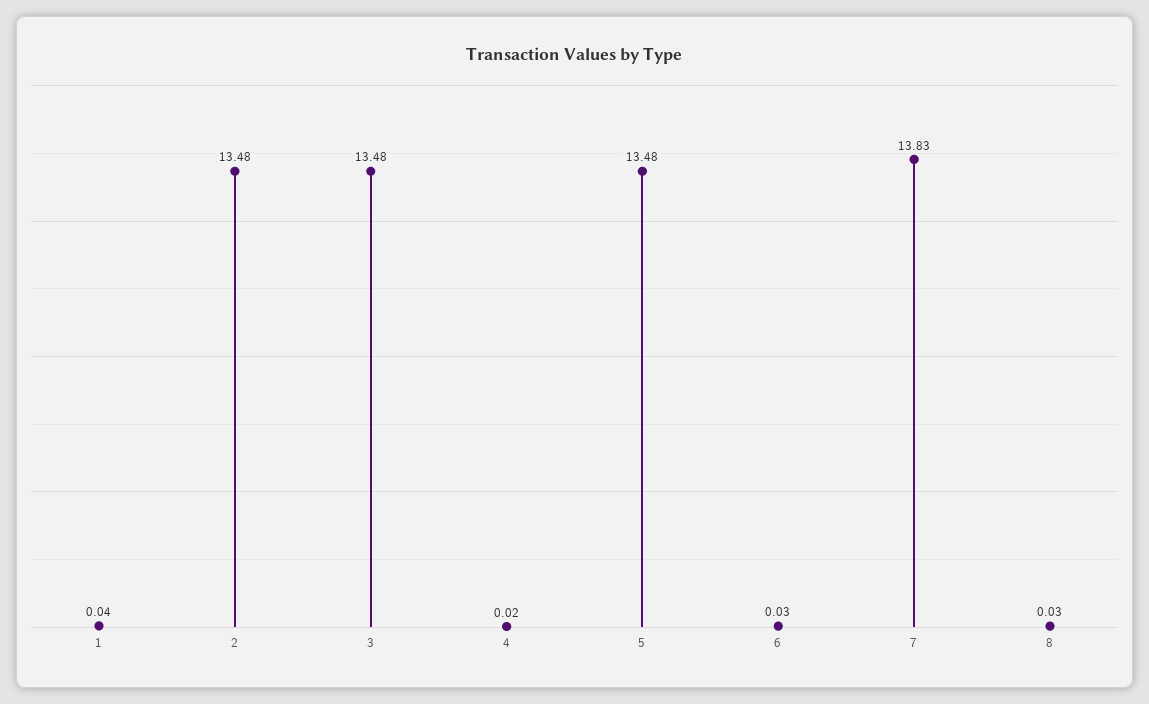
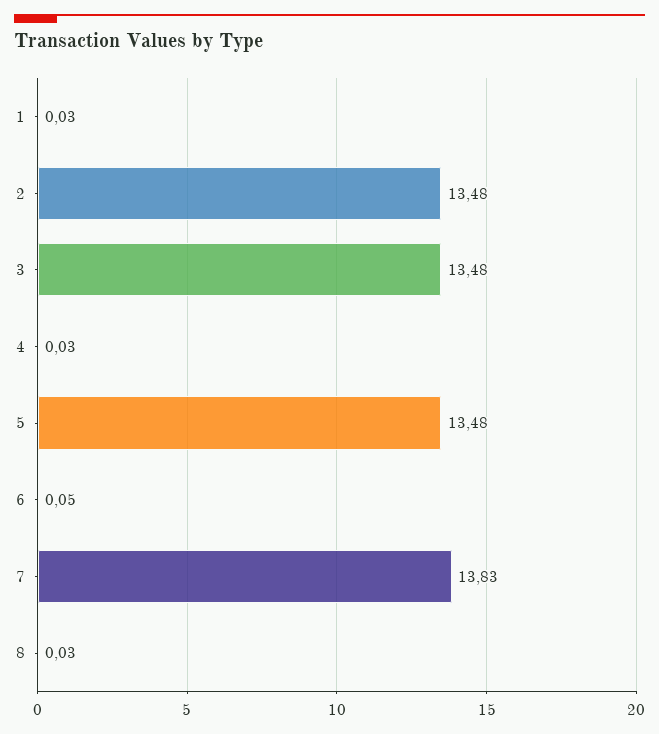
  {
-   "1": 0.04,
+   "1": 0.03,
    "2": 13.48,
    "3": 13.48,
-   "4": 0.02,
+   "4": 0.03,
    "5": 13.48,
-   "6": 0.03,
+   "6": 0.05,
    "7": 13.83,
    "8": 0.03
  }

